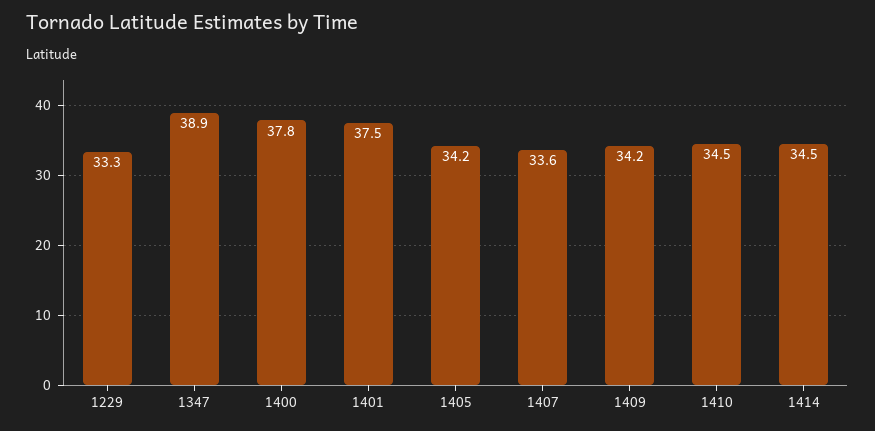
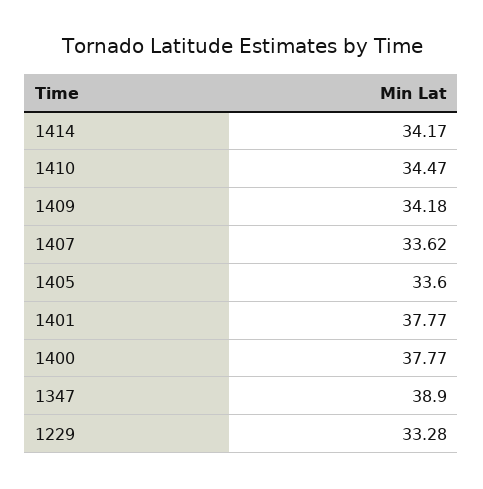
  {
    "1229": 33.28,
    "1347": 38.9,
    "1400": 37.77,
-   "1401": 37.5,
+   "1401": 37.77,
-   "1405": 34.2,
+   "1405": 33.6,
    "1407": 33.62,
    "1409": 34.18,
    "1410": 34.47,
-   "1414": 34.5
+   "1414": 34.17
  }

